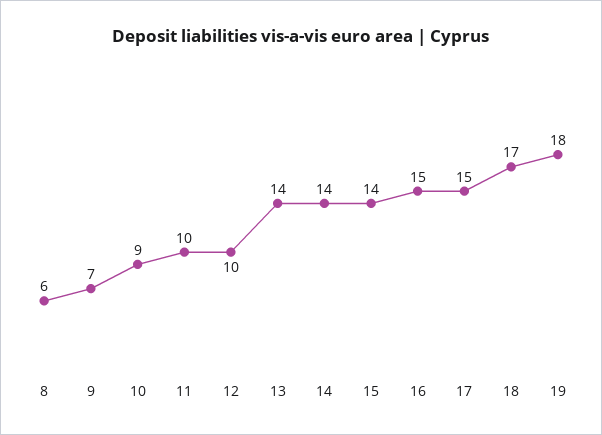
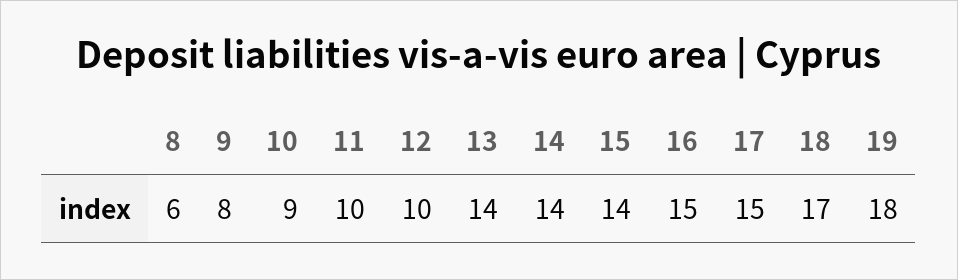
  {
    "8": 6,
-   "9": 7,
+   "9": 8,
    "10": 9,
    "11": 10,
    "12": 10,
    "13": 14,
    "14": 14,
    "15": 14,
    "16": 15,
    "17": 15,
    "18": 17,
    "19": 18
  }

